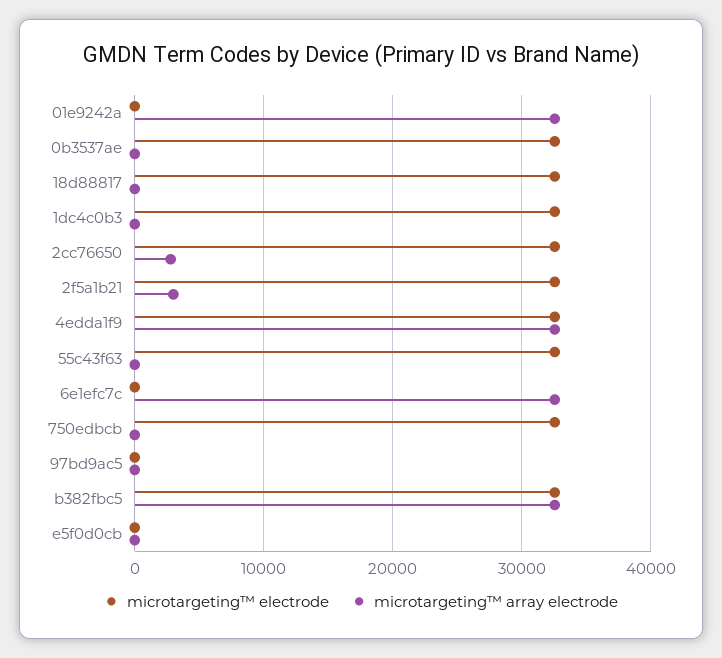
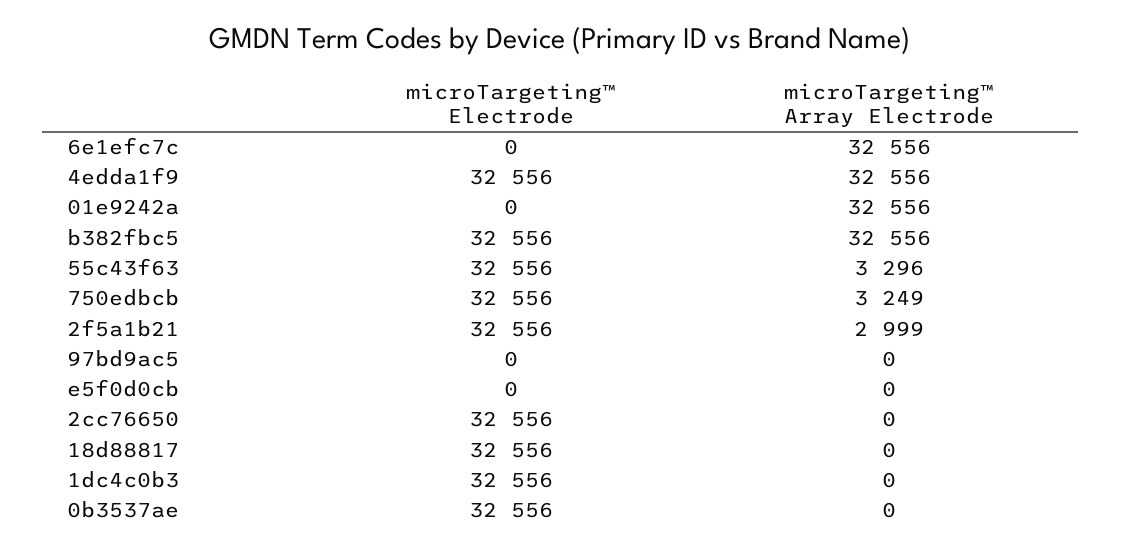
  {
    "microtargeting™ electrode": {
      "01e9242a": 0,
      "0b3537ae": 32556,
      "18d88817": 32556,
      "1dc4c0b3": 32556,
      "2cc76650": 32556,
      "2f5a1b21": 32556,
      "4edda1f9": 32556,
      "55c43f63": 32556,
      "6e1efc7c": 0,
      "750edbcb": 32556,
      "97bd9ac5": 0,
      "b382fbc5": 32556,
      "e5f0d0cb": 0
    },
    "microtargeting™ array electrode": {
      "01e9242a": 32556,
      "0b3537ae": 0,
      "18d88817": 0,
      "1dc4c0b3": 0,
-     "2cc76650": 3000,
+     "2cc76650": 0,
      "2f5a1b21": 2999,
      "4edda1f9": 32556,
-     "55c43f63": 0,
+     "55c43f63": 3296,
      "6e1efc7c": 32556,
-     "750edbcb": 0,
+     "750edbcb": 3249,
      "97bd9ac5": 0,
      "b382fbc5": 32556,
      "e5f0d0cb": 0
    }
  }

